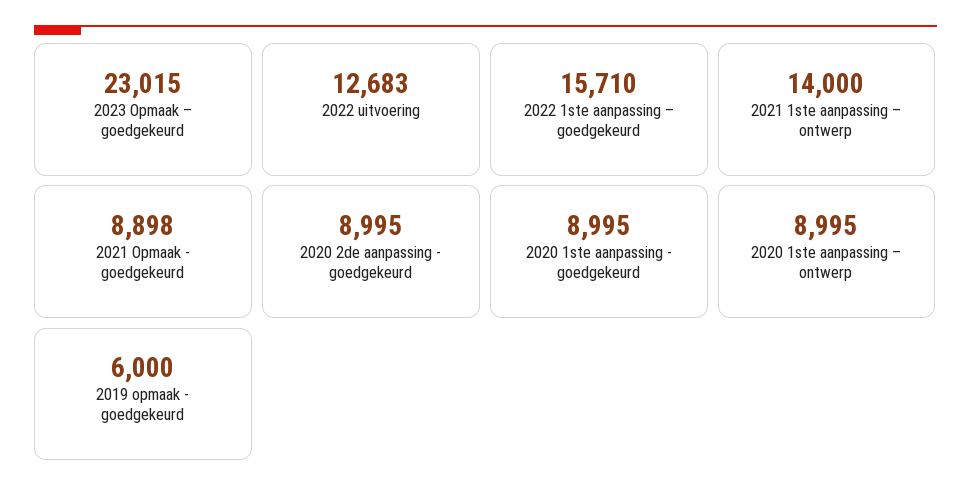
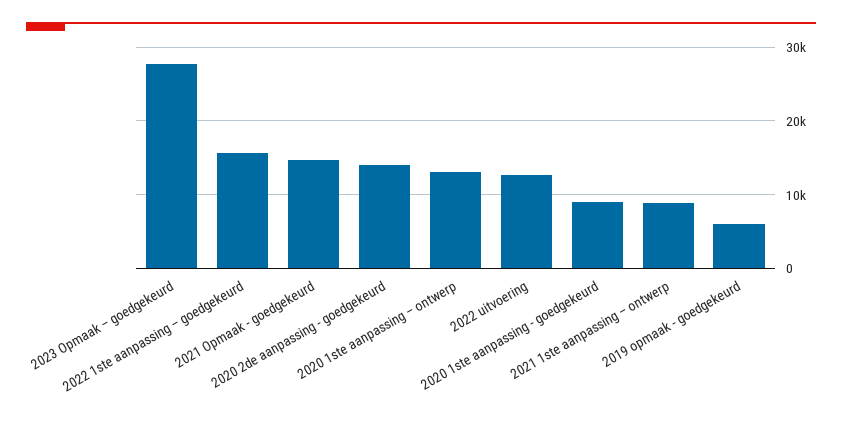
  {
-   "2023 Opmaak – goedgekeurd": 23015,
+   "2023 Opmaak – goedgekeurd": 28000,
    "2022 uitvoering": 12683,
    "2022 1ste aanpassing – goedgekeurd": 15710,
-   "2021 1ste aanpassing – ontwerp": 14000,
+   "2021 1ste aanpassing – ontwerp": 9000,
-   "2021 Opmaak - goedgekeurd": 8898,
+   "2021 Opmaak - goedgekeurd": 15000,
-   "2020 2de aanpassing - goedgekeurd": 8995,
+   "2020 2de aanpassing - goedgekeurd": 14000,
    "2020 1ste aanpassing - goedgekeurd": 8995,
-   "2020 1ste aanpassing – ontwerp": 8995,
+   "2020 1ste aanpassing – ontwerp": 13000,
    "2019 opmaak - goedgekeurd": 6000
  }

